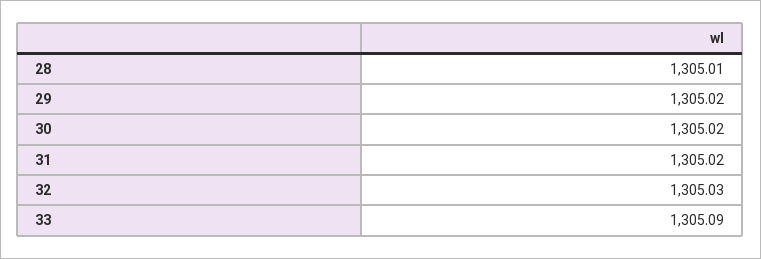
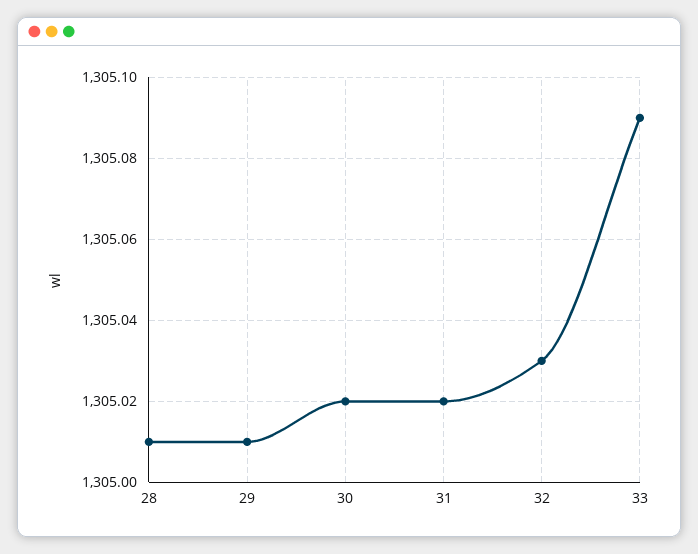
  {
    "28": 1305.01,
-   "29": 1305.02,
+   "29": 1305.01,
    "30": 1305.02,
    "31": 1305.02,
    "32": 1305.03,
    "33": 1305.09
  }

